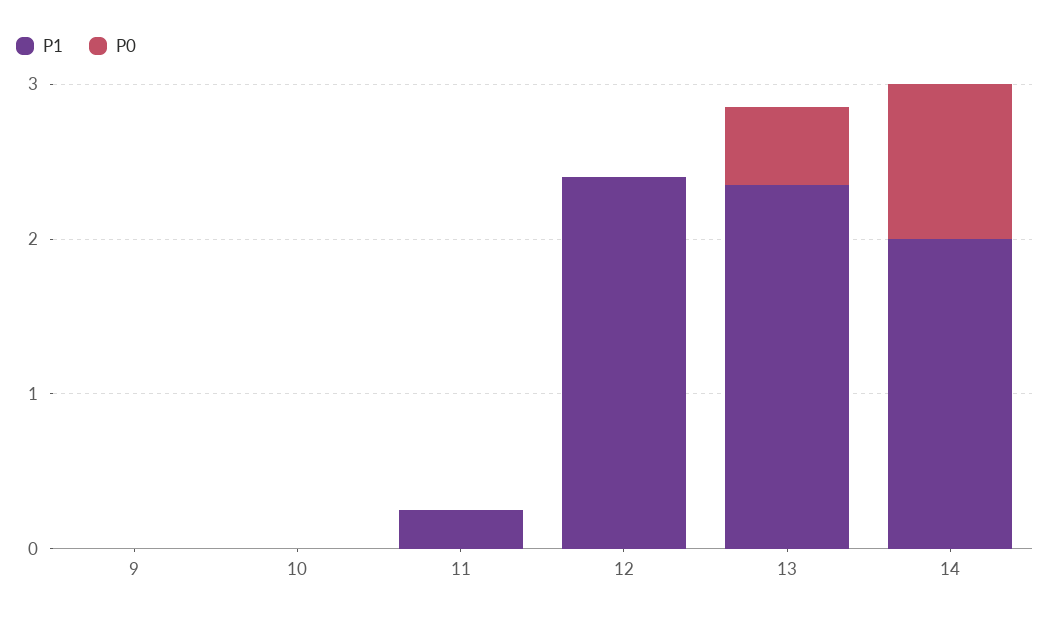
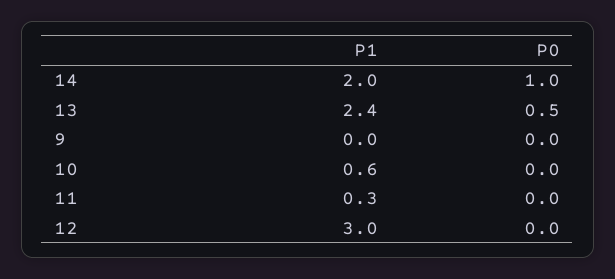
  {
    "P1": {
      "9": 0,
-     "10": 0,
+     "10": 0.6,
      "11": 0.3,
-     "12": 2.4,
+     "12": 3,
      "13": 2.4,
      "14": 2
    },
    "P0": {
      "9": 0,
      "10": 0,
      "11": 0,
      "12": 0,
      "13": 0.5,
      "14": 1
    }
  }

